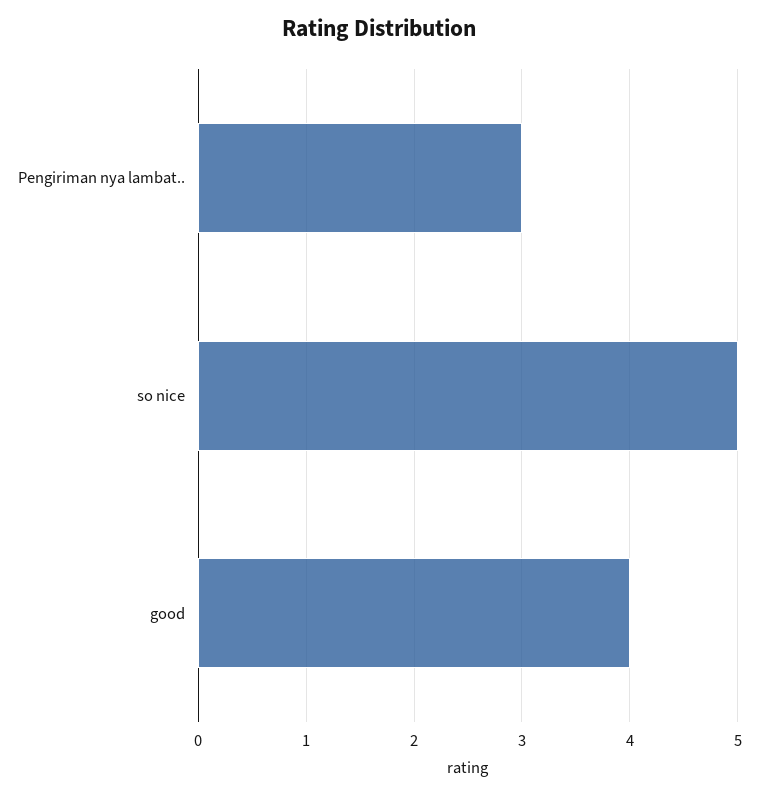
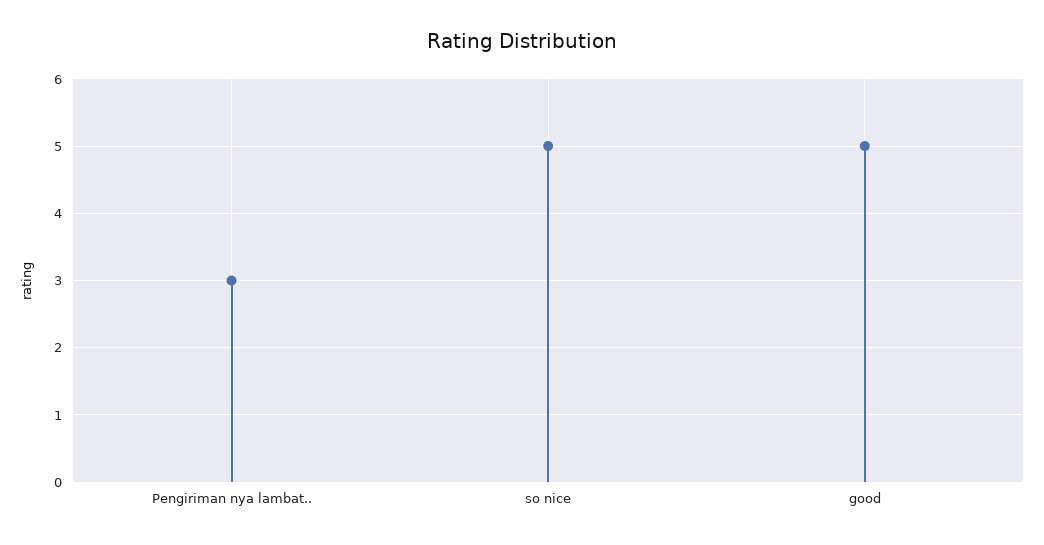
  {
    "Pengiriman nya lambat..": 3,
    "so nice": 5,
-   "good": 4
+   "good": 5
  }

